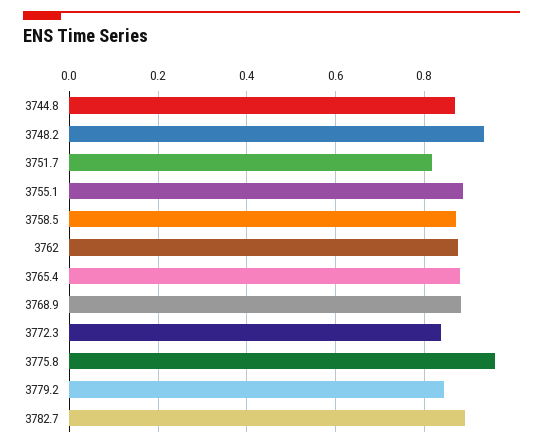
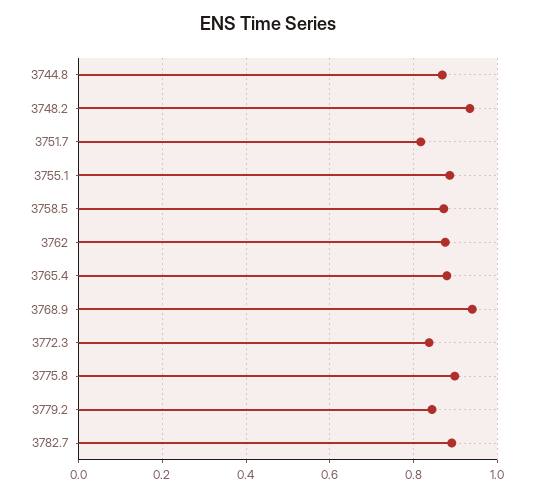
  {
    "3744.8": 0.86,
    "3748.2": 0.94,
    "3751.7": 0.82,
    "3755.1": 0.88,
    "3758.5": 0.88,
    "3762": 0.88,
    "3765.4": 0.88,
-   "3768.9": 0.88,
+   "3768.9": 0.94,
    "3772.3": 0.84,
-   "3775.8": 0.96,
+   "3775.8": 0.9,
    "3779.2": 0.84,
    "3782.7": 0.9
  }

